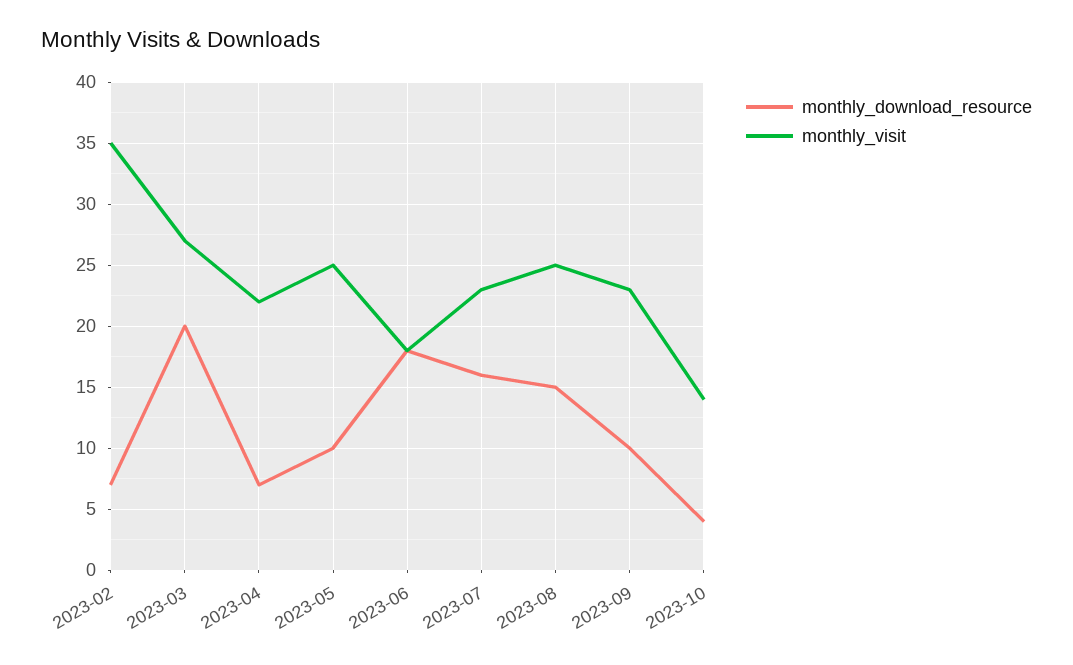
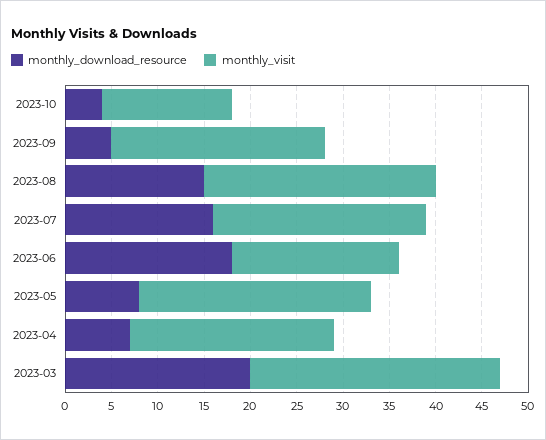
  {
    "monthly_download_resource": {
-     "2023-02": 7,
      "2023-03": 20,
      "2023-04": 7,
-     "2023-05": 10,
+     "2023-05": 8,
      "2023-06": 18,
      "2023-07": 16,
      "2023-08": 15,
-     "2023-09": 10,
+     "2023-09": 5,
      "2023-10": 4
    },
    "monthly_visit": {
-     "2023-02": 35,
      "2023-03": 27,
      "2023-04": 22,
      "2023-05": 25,
      "2023-06": 18,
      "2023-07": 23,
      "2023-08": 25,
      "2023-09": 23,
      "2023-10": 14
    }
  }

